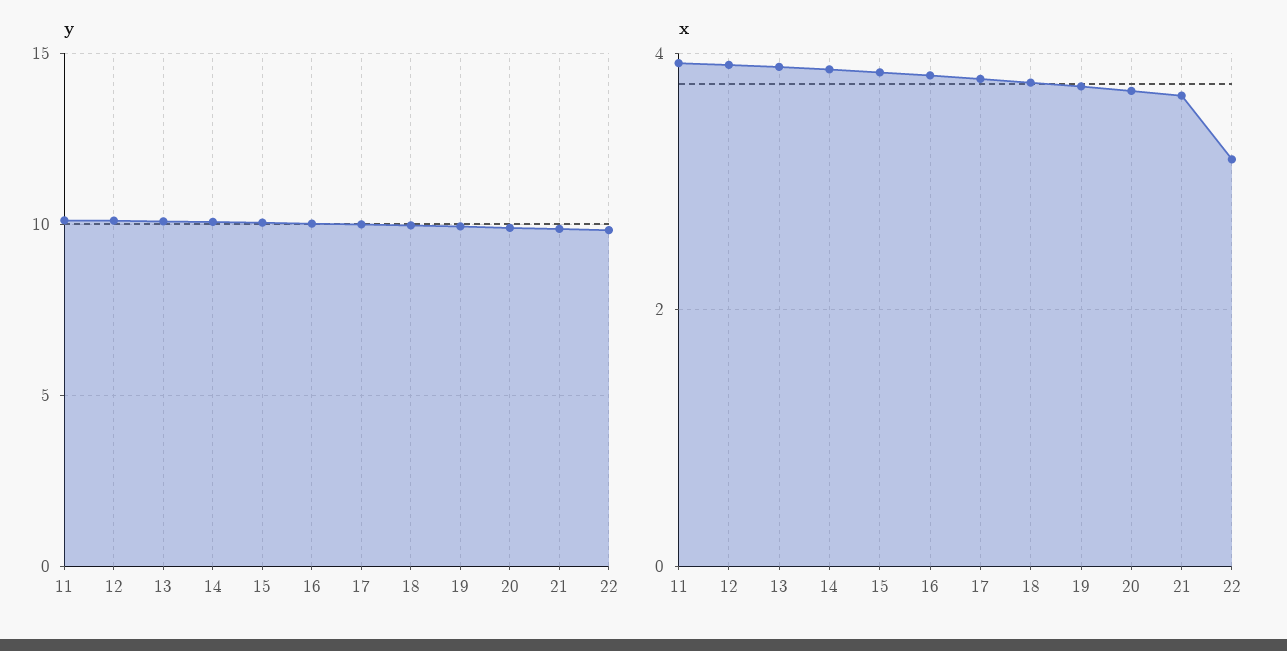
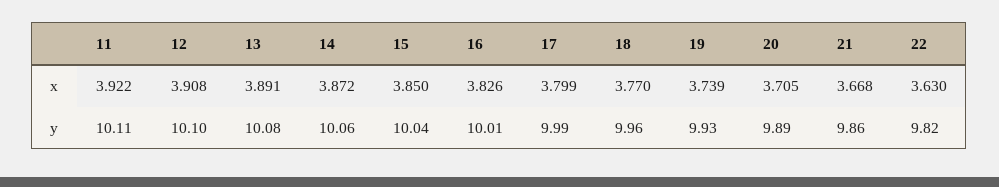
  {
    "y": {
      "11": 10.11,
      "12": 10.1,
      "13": 10.08,
      "14": 10.06,
      "15": 10.04,
      "16": 10.01,
      "17": 9.99,
      "18": 9.96,
      "19": 9.93,
      "20": 9.89,
      "21": 9.86,
      "22": 9.82
    },
    "x": {
      "11": 3.922,
      "12": 3.908,
      "13": 3.891,
      "14": 3.872,
      "15": 3.85,
      "16": 3.826,
      "17": 3.799,
      "18": 3.77,
      "19": 3.739,
      "20": 3.705,
      "21": 3.668,
-     "22": 3.2
+     "22": 3.63
    }
  }

